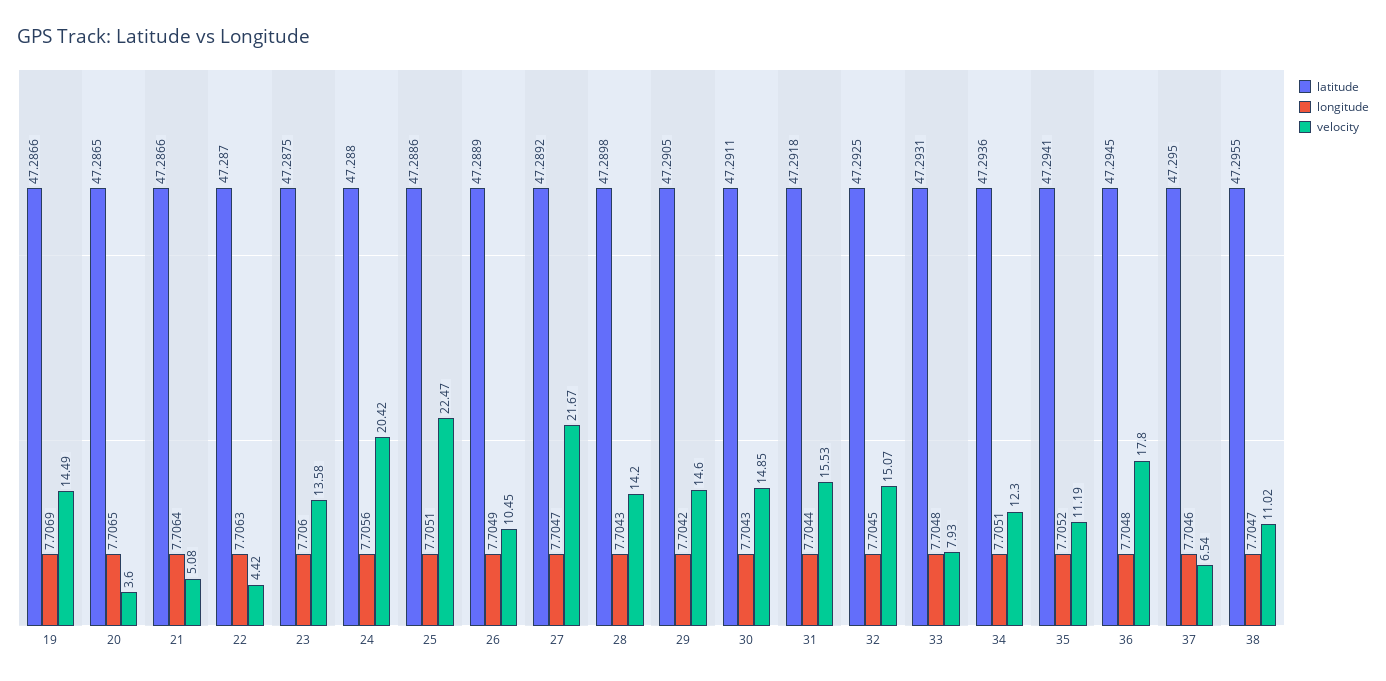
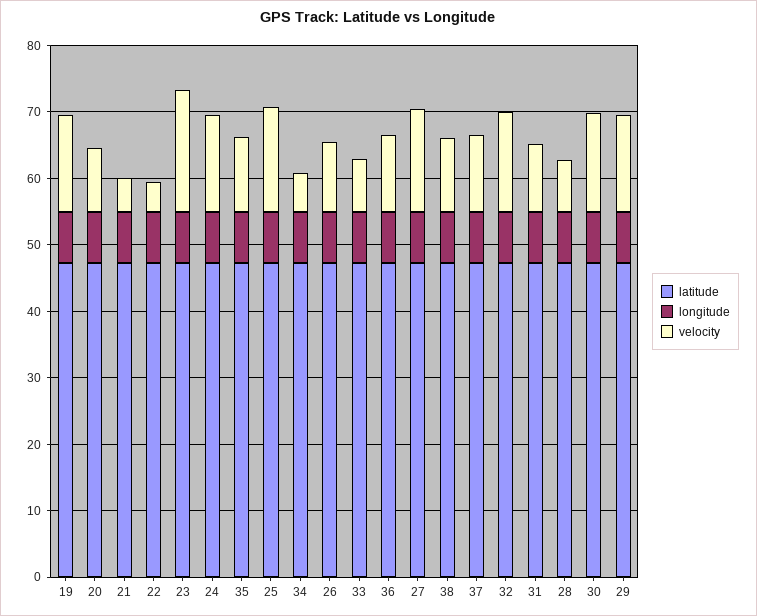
  {
    "latitude": {
      "19": 47.2866,
      "20": 47.2865,
      "21": 47.2866,
      "22": 47.287,
      "23": 47.2875,
      "24": 47.288,
      "25": 47.2886,
      "26": 47.2889,
      "27": 47.2892,
      "28": 47.2898,
      "29": 47.2905,
      "30": 47.2911,
      "31": 47.2918,
      "32": 47.2925,
      "33": 47.2931,
      "34": 47.2936,
      "35": 47.2941,
      "36": 47.2945,
      "37": 47.295,
      "38": 47.2955
    },
    "longitude": {
      "19": 7.7069,
      "20": 7.7065,
      "21": 7.7064,
      "22": 7.7063,
      "23": 7.706,
      "24": 7.7056,
      "25": 7.7051,
      "26": 7.7049,
      "27": 7.7047,
      "28": 7.7043,
      "29": 7.7042,
      "30": 7.7043,
      "31": 7.7044,
      "32": 7.7045,
      "33": 7.7048,
      "34": 7.7051,
      "35": 7.7052,
      "36": 7.7048,
      "37": 7.7046,
      "38": 7.7047
    },
    "velocity": {
      "19": 14.49,
-     "20": 3.6,
+     "20": 10,
      "21": 5.08,
      "22": 4.42,
-     "23": 13.58,
+     "23": 18,
-     "24": 20.42,
+     "24": 14,
-     "25": 22.47,
+     "25": 16,
      "26": 10.45,
-     "27": 21.67,
+     "27": 16,
-     "28": 14.2,
+     "28": 8,
      "29": 14.6,
      "30": 14.85,
-     "31": 15.53,
+     "31": 10,
      "32": 15.07,
      "33": 7.93,
-     "34": 12.3,
+     "34": 6,
      "35": 11.19,
-     "36": 17.8,
+     "36": 12,
-     "37": 6.54,
+     "37": 12,
      "38": 11.02
    }
  }

